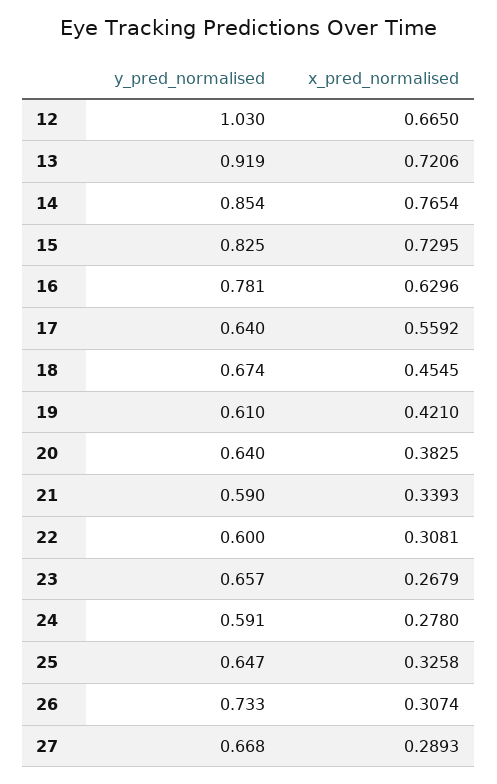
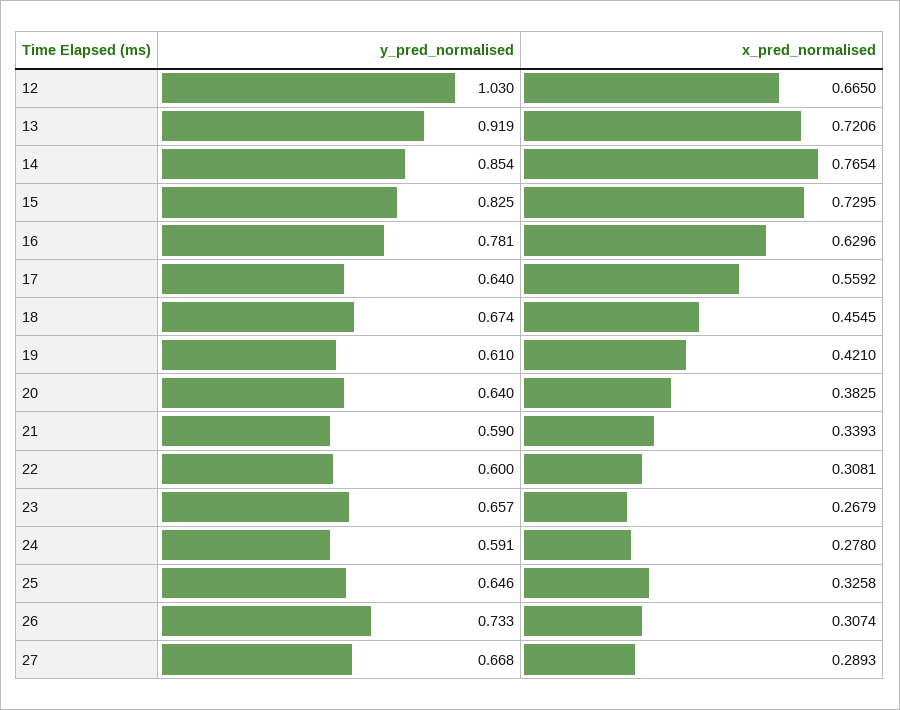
  {
    "y_pred_normalised": {
      "12": 1.03,
      "13": 0.919,
      "14": 0.854,
      "15": 0.825,
      "16": 0.781,
      "17": 0.64,
      "18": 0.674,
      "19": 0.61,
      "20": 0.64,
      "21": 0.59,
      "22": 0.6,
      "23": 0.657,
      "24": 0.591,
-     "25": 0.647,
+     "25": 0.646,
      "26": 0.733,
      "27": 0.668
    },
    "x_pred_normalised": {
      "12": 0.665,
      "13": 0.7206,
      "14": 0.7654,
      "15": 0.7295,
      "16": 0.6296,
      "17": 0.5592,
      "18": 0.4545,
      "19": 0.421,
      "20": 0.3825,
      "21": 0.3393,
      "22": 0.3081,
      "23": 0.2679,
      "24": 0.278,
      "25": 0.3258,
      "26": 0.3074,
      "27": 0.2893
    }
  }

